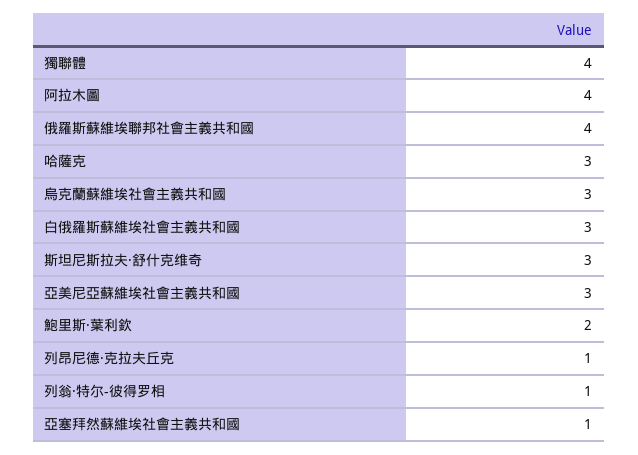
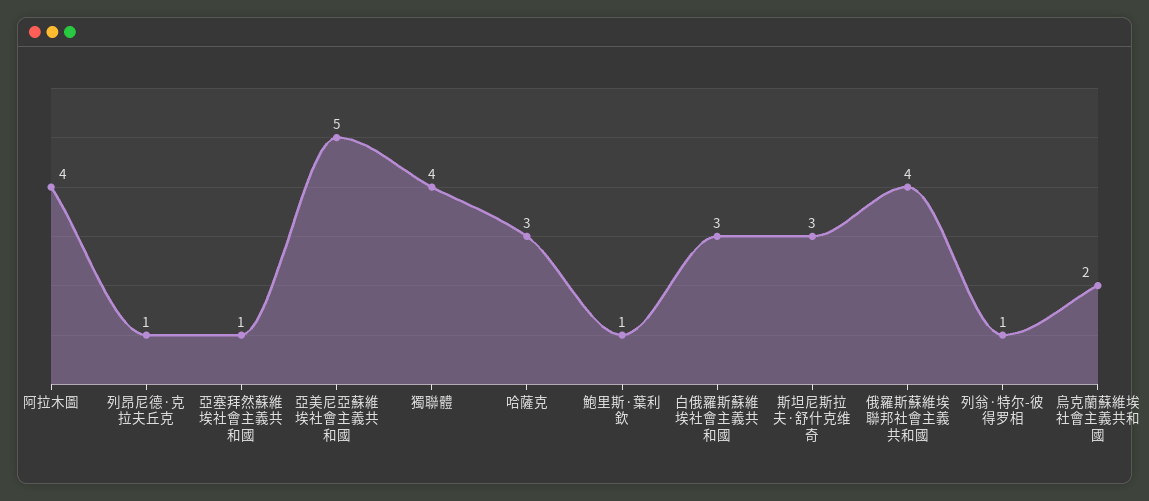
  {
    "獨聯體": 4,
    "阿拉木圖": 4,
    "俄羅斯蘇維埃聯邦社會主義共和國": 4,
    "哈薩克": 3,
-   "烏克蘭蘇維埃社會主義共和國": 3,
+   "烏克蘭蘇維埃社會主義共和國": 2,
    "白俄羅斯蘇維埃社會主義共和國": 3,
    "斯坦尼斯拉夫·舒什克维奇": 3,
-   "亞美尼亞蘇維埃社會主義共和國": 3,
+   "亞美尼亞蘇維埃社會主義共和國": 5,
-   "鮑里斯·葉利欽": 2,
+   "鮑里斯·葉利欽": 1,
    "列昂尼德·克拉夫丘克": 1,
    "列翁·特尔-彼得罗相": 1,
    "亞塞拜然蘇維埃社會主義共和國": 1
  }

